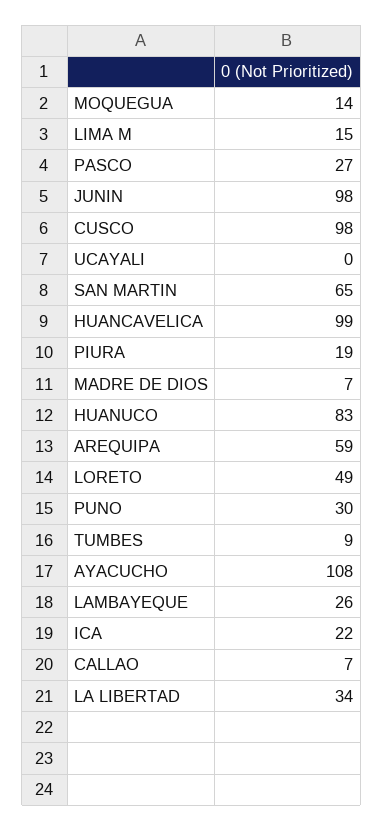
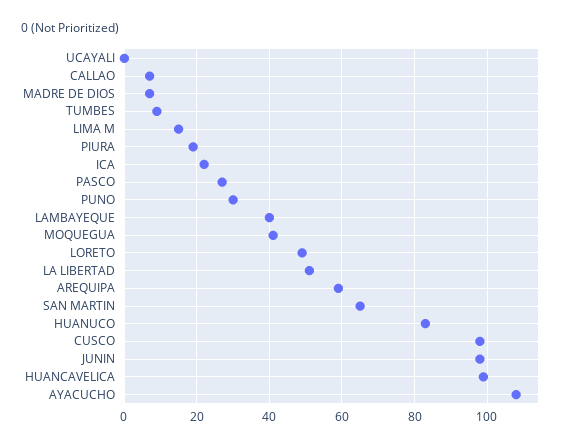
  {
-   "MOQUEGUA": 14,
+   "MOQUEGUA": 40,
    "LIMA M": 15,
    "PASCO": 27,
    "JUNIN": 98,
    "CUSCO": 98,
    "UCAYALI": 0,
    "SAN MARTIN": 65,
    "HUANCAVELICA": 99,
    "PIURA": 19,
    "MADRE DE DIOS": 7,
    "HUANUCO": 83,
    "AREQUIPA": 59,
    "LORETO": 49,
    "PUNO": 30,
    "TUMBES": 9,
    "AYACUCHO": 108,
-   "LAMBAYEQUE": 26,
+   "LAMBAYEQUE": 40,
    "ICA": 22,
    "CALLAO": 7,
-   "LA LIBERTAD": 34
+   "LA LIBERTAD": 50
  }

